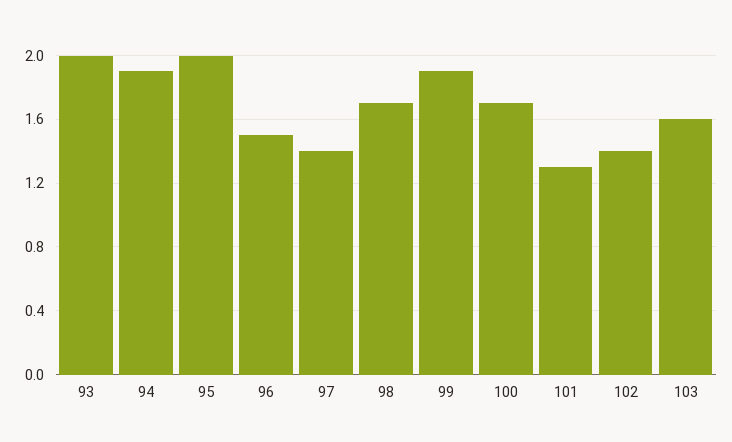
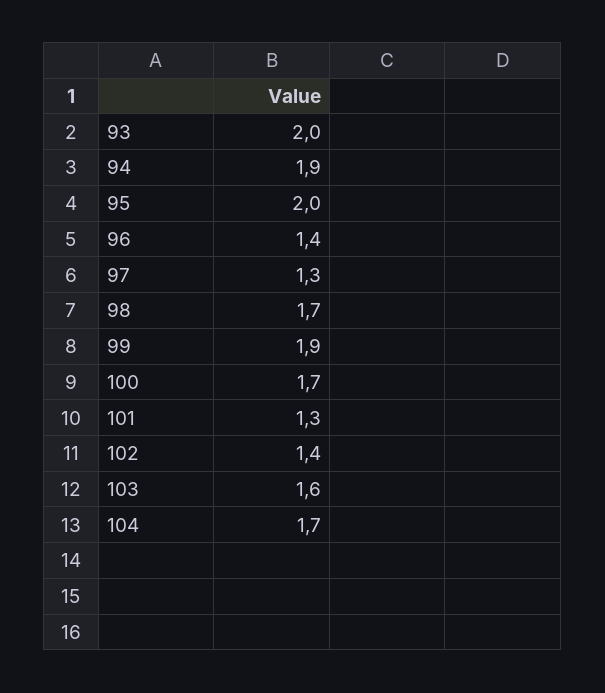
  {
    "93": 2,
    "94": 1.9,
    "95": 2,
-   "96": 1.5,
+   "96": 1.4,
-   "97": 1.4,
+   "97": 1.3,
    "98": 1.7,
    "99": 1.9,
    "100": 1.7,
    "101": 1.3,
    "102": 1.4,
-   "103": 1.6
+   "103": 1.6,
+   "104": 1.7
  }

